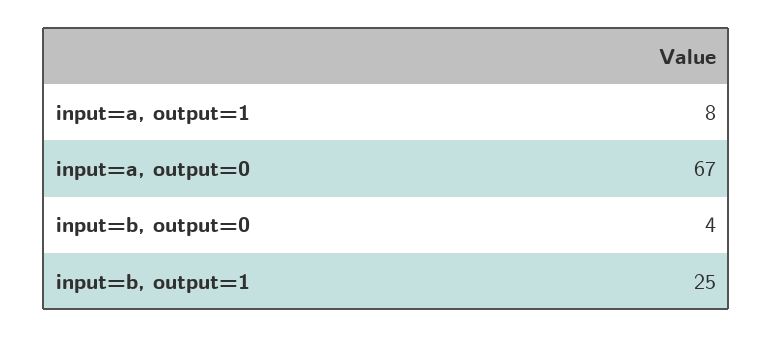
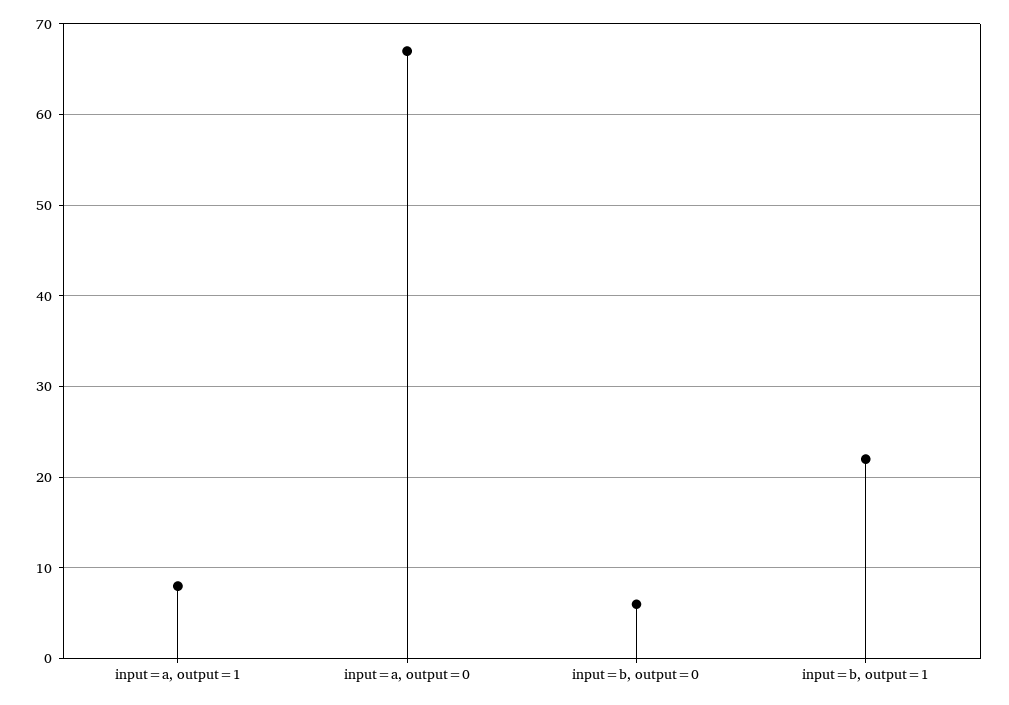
  {
    "input=a, output=1": 8,
    "input=a, output=0": 67,
-   "input=b, output=0": 4,
+   "input=b, output=0": 6,
-   "input=b, output=1": 25
+   "input=b, output=1": 22
  }

